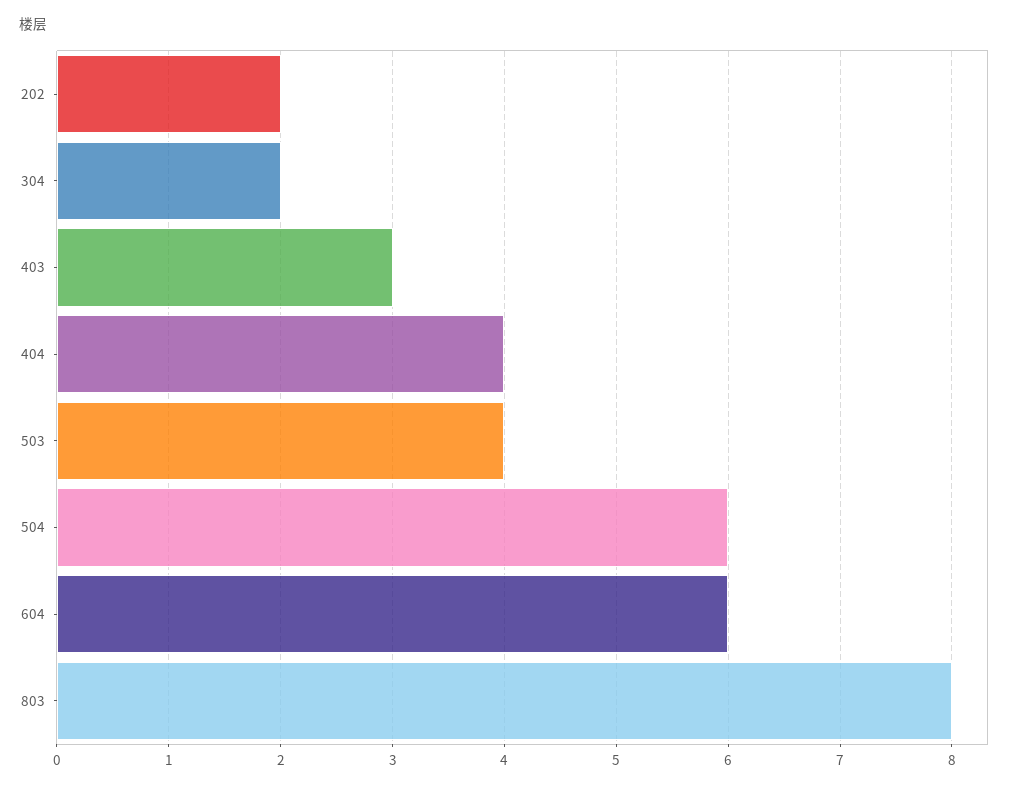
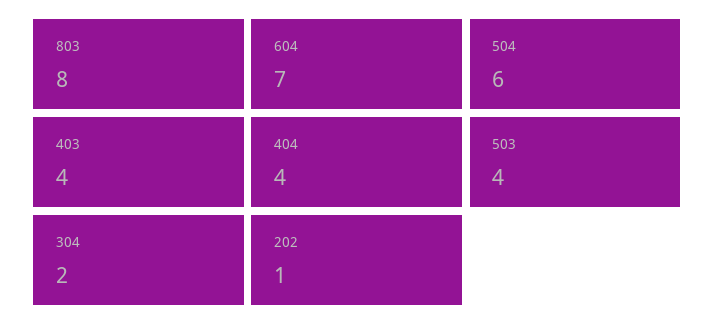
  {
-   "202": 2,
+   "202": 1,
    "304": 2,
-   "403": 3,
+   "403": 4,
    "404": 4,
    "503": 4,
    "504": 6,
-   "604": 6,
+   "604": 7,
    "803": 8
  }

